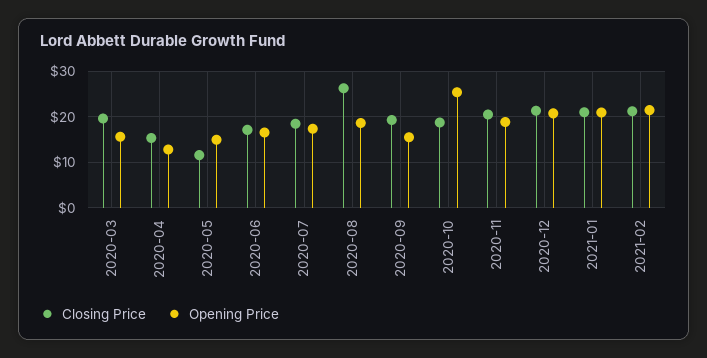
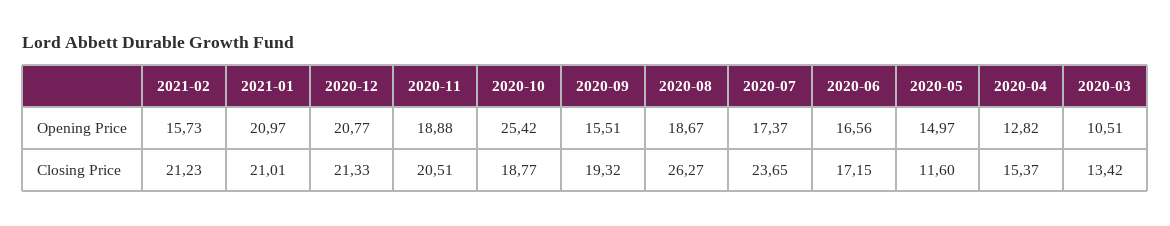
  {
    "Closing Price": {
-     "2020-03": 20,
+     "2020-03": 13.42,
      "2020-04": 15.37,
      "2020-05": 11.6,
      "2020-06": 17.15,
-     "2020-07": 18,
+     "2020-07": 23.65,
      "2020-08": 26.27,
      "2020-09": 19.32,
      "2020-10": 18.77,
      "2020-11": 20.51,
      "2020-12": 21.33,
      "2021-01": 21.01,
      "2021-02": 21.23
    },
    "Opening Price": {
-     "2020-03": 16,
+     "2020-03": 10.51,
      "2020-04": 12.82,
      "2020-05": 14.97,
      "2020-06": 16.56,
      "2020-07": 17.37,
      "2020-08": 18.67,
      "2020-09": 15.51,
      "2020-10": 25.42,
      "2020-11": 18.88,
      "2020-12": 20.77,
      "2021-01": 20.97,
-     "2021-02": 22
+     "2021-02": 15.73
    }
  }

